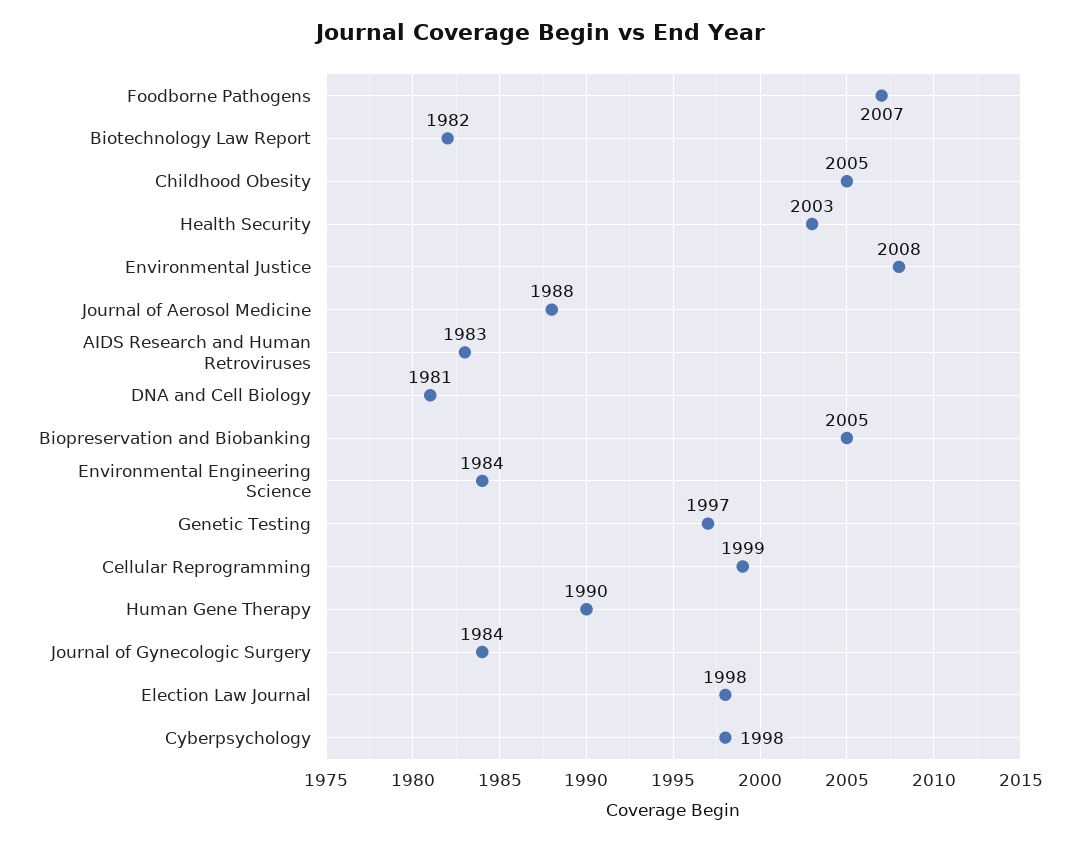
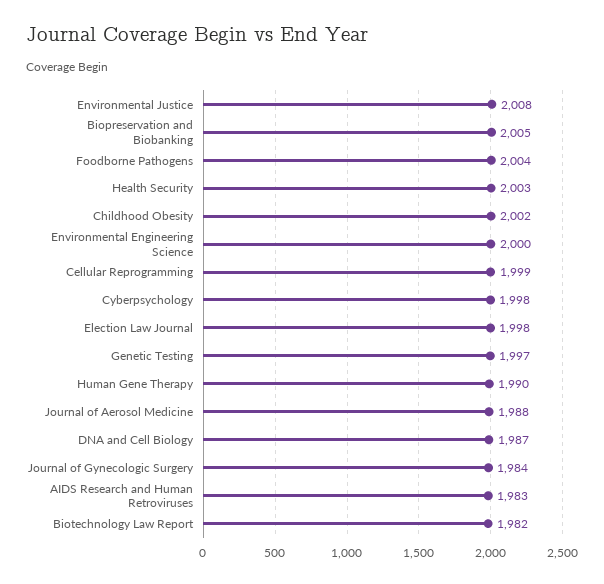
  {
-   "Foodborne Pathogens": 2007,
+   "Foodborne Pathogens": 2004,
    "Biotechnology Law Report": 1982,
-   "Childhood Obesity": 2005,
+   "Childhood Obesity": 2002,
    "Health Security": 2003,
    "Environmental Justice": 2008,
    "Journal of Aerosol Medicine": 1988,
    "AIDS Research and Human Retroviruses": 1983,
-   "DNA and Cell Biology": 1981,
+   "DNA and Cell Biology": 1987,
    "Biopreservation and Biobanking": 2005,
-   "Environmental Engineering Science": 1984,
+   "Environmental Engineering Science": 2000,
    "Genetic Testing": 1997,
    "Cellular Reprogramming": 1999,
    "Human Gene Therapy": 1990,
    "Journal of Gynecologic Surgery": 1984,
    "Election Law Journal": 1998,
    "Cyberpsychology": 1998
  }

